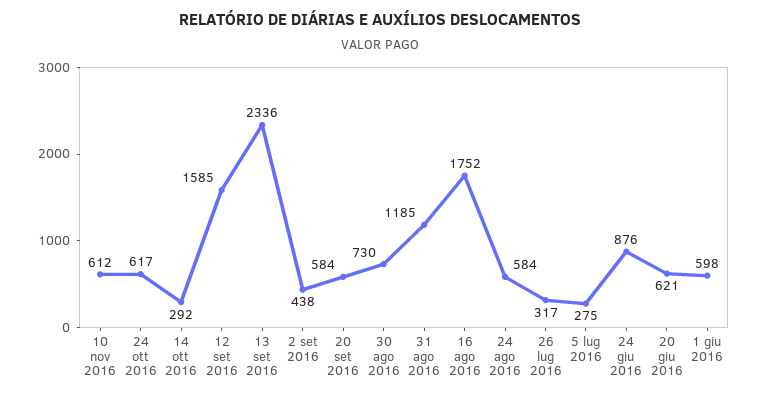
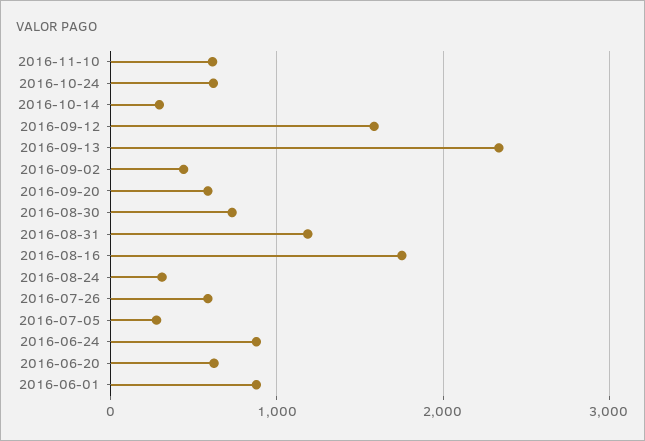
  {
    "10 nov 2016": 612,
    "24 ott 2016": 617,
    "14 ott 2016": 292,
    "12 set 2016": 1585,
    "13 set 2016": 2336,
    "2 set 2016": 438,
    "20 set 2016": 584,
    "30 ago 2016": 730,
    "31 ago 2016": 1185,
    "16 ago 2016": 1752,
-   "24 ago 2016": 584,
+   "24 ago 2016": 300,
-   "26 lug 2016": 317,
+   "26 lug 2016": 600,
    "5 lug 2016": 275,
    "24 giu 2016": 876,
    "20 giu 2016": 621,
-   "1 giu 2016": 598
+   "1 giu 2016": 900
  }

